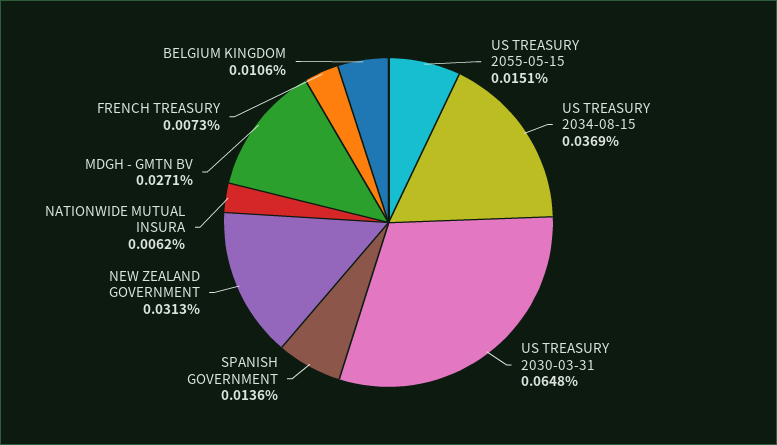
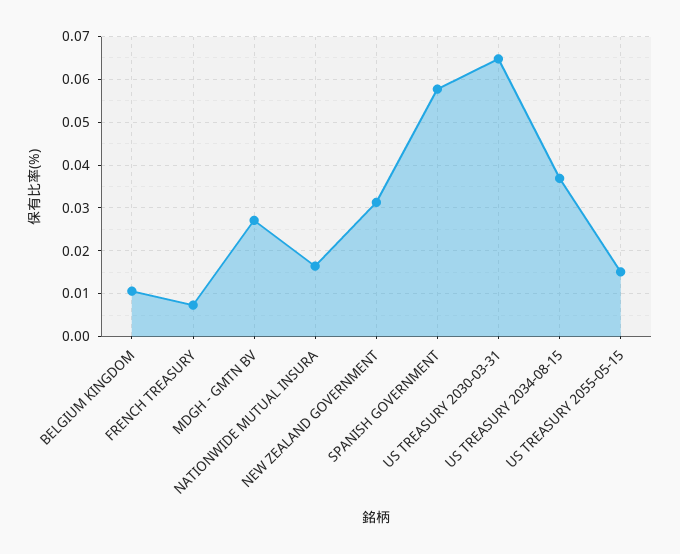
  {
    "US TREASURY 2055-05-15": 0.0151,
    "US TREASURY 2034-08-15": 0.0369,
    "US TREASURY 2030-03-31": 0.0648,
-   "SPANISH GOVERNMENT": 0.0136,
+   "SPANISH GOVERNMENT": 0.058,
    "NEW ZEALAND GOVERNMENT": 0.0313,
-   "NATIONWIDE MUTUAL INSURA": 0.0062,
+   "NATIONWIDE MUTUAL INSURA": 0.016,
    "MDGH - GMTN BV": 0.0271,
    "FRENCH TREASURY": 0.0073,
    "BELGIUM KINGDOM": 0.0106
  }

